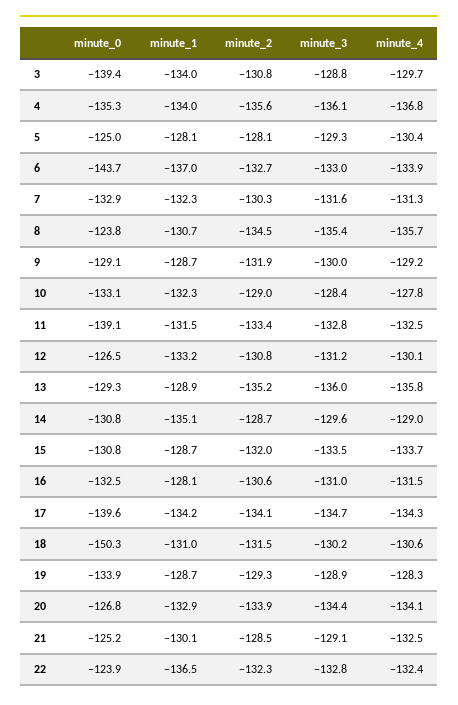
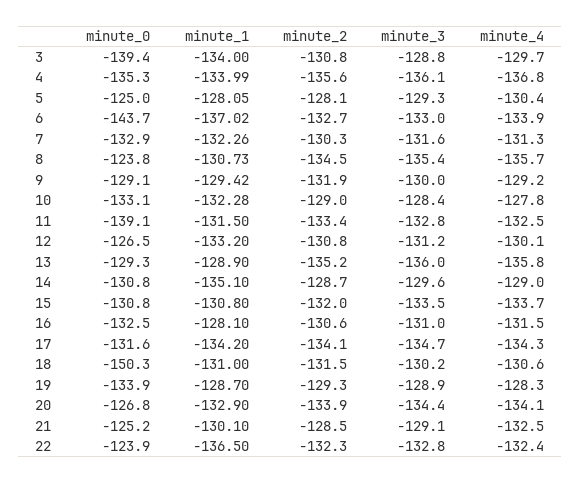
  {
    "minute_0": {
      "3": -139.4,
      "4": -135.3,
      "5": -125,
      "6": -143.7,
      "7": -132.9,
      "8": -123.8,
      "9": -129.1,
      "10": -133.1,
      "11": -139.1,
      "12": -126.5,
      "13": -129.3,
      "14": -130.8,
      "15": -130.8,
      "16": -132.5,
-     "17": -139.6,
+     "17": -131.6,
      "18": -150.3,
      "19": -133.9,
      "20": -126.8,
      "21": -125.2,
      "22": -123.9
    },
    "minute_1": {
      "3": -134,
      "4": -133.99,
      "5": -128.05,
      "6": -137.02,
      "7": -132.26,
      "8": -130.73,
-     "9": -128.7,
+     "9": -129.42,
      "10": -132.28,
      "11": -131.5,
      "12": -133.2,
      "13": -128.9,
      "14": -135.1,
-     "15": -128.7,
+     "15": -130.8,
      "16": -128.1,
      "17": -134.2,
      "18": -131,
      "19": -128.7,
      "20": -132.9,
      "21": -130.1,
      "22": -136.5
    },
    "minute_2": {
      "3": -130.8,
      "4": -135.6,
      "5": -128.1,
      "6": -132.7,
      "7": -130.3,
      "8": -134.5,
      "9": -131.9,
      "10": -129,
      "11": -133.4,
      "12": -130.8,
      "13": -135.2,
      "14": -128.7,
      "15": -132,
      "16": -130.6,
      "17": -134.1,
      "18": -131.5,
      "19": -129.3,
      "20": -133.9,
      "21": -128.5,
      "22": -132.3
    },
    "minute_3": {
      "3": -128.8,
      "4": -136.1,
      "5": -129.3,
      "6": -133,
      "7": -131.6,
      "8": -135.4,
      "9": -130,
      "10": -128.4,
      "11": -132.8,
      "12": -131.2,
      "13": -136,
      "14": -129.6,
      "15": -133.5,
      "16": -131,
      "17": -134.7,
      "18": -130.2,
      "19": -128.9,
      "20": -134.4,
      "21": -129.1,
      "22": -132.8
    },
    "minute_4": {
      "3": -129.7,
      "4": -136.8,
      "5": -130.4,
      "6": -133.9,
      "7": -131.3,
      "8": -135.7,
      "9": -129.2,
      "10": -127.8,
      "11": -132.5,
      "12": -130.1,
      "13": -135.8,
      "14": -129,
      "15": -133.7,
      "16": -131.5,
      "17": -134.3,
      "18": -130.6,
      "19": -128.3,
      "20": -134.1,
      "21": -132.5,
      "22": -132.4
    }
  }

